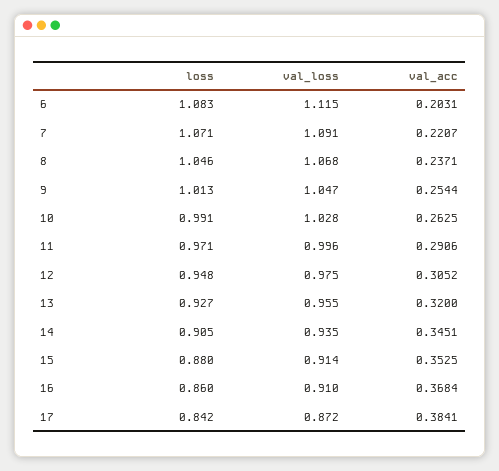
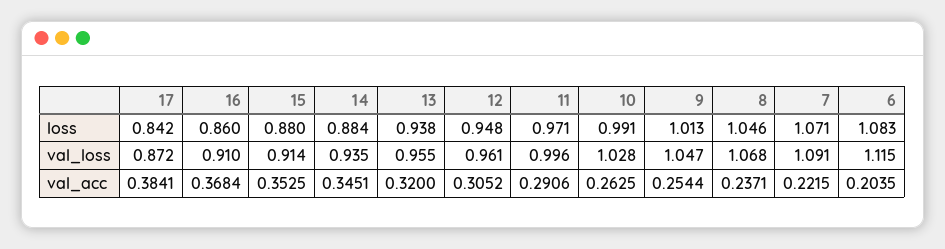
  {
    "loss": {
      "6": 1.083,
      "7": 1.071,
      "8": 1.046,
      "9": 1.013,
      "10": 0.991,
      "11": 0.971,
      "12": 0.948,
-     "13": 0.927,
+     "13": 0.938,
-     "14": 0.905,
+     "14": 0.884,
      "15": 0.88,
      "16": 0.86,
      "17": 0.842
    },
    "val_loss": {
      "6": 1.115,
      "7": 1.091,
      "8": 1.068,
      "9": 1.047,
      "10": 1.028,
      "11": 0.996,
-     "12": 0.975,
+     "12": 0.961,
      "13": 0.955,
      "14": 0.935,
      "15": 0.914,
      "16": 0.91,
      "17": 0.872
    },
    "val_acc": {
-     "6": 0.2031,
+     "6": 0.2035,
-     "7": 0.2207,
+     "7": 0.2215,
      "8": 0.2371,
      "9": 0.2544,
      "10": 0.2625,
      "11": 0.2906,
      "12": 0.3052,
      "13": 0.32,
      "14": 0.3451,
      "15": 0.3525,
      "16": 0.3684,
      "17": 0.3841
    }
  }

